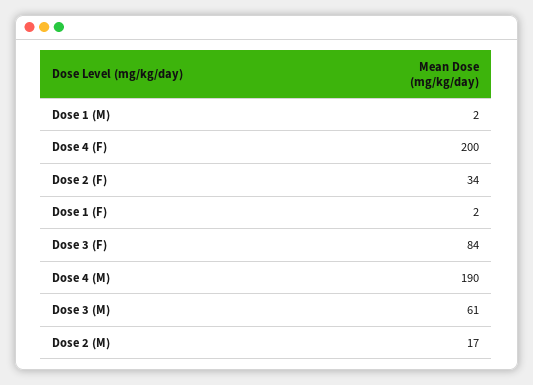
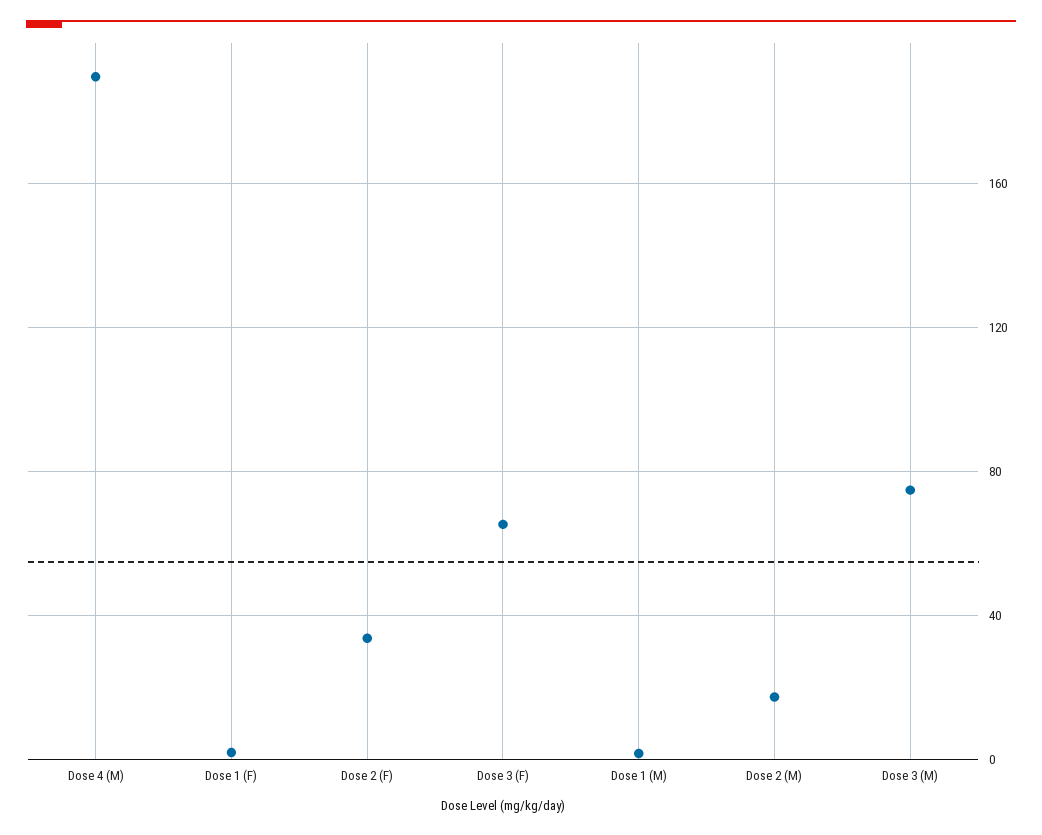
  {
    "Dose 1 (M)": 2,
-   "Dose 4 (F)": 200,
    "Dose 2 (F)": 34,
    "Dose 1 (F)": 2,
-   "Dose 3 (F)": 84,
+   "Dose 3 (F)": 65,
    "Dose 4 (M)": 190,
-   "Dose 3 (M)": 61,
+   "Dose 3 (M)": 75,
    "Dose 2 (M)": 17
  }

